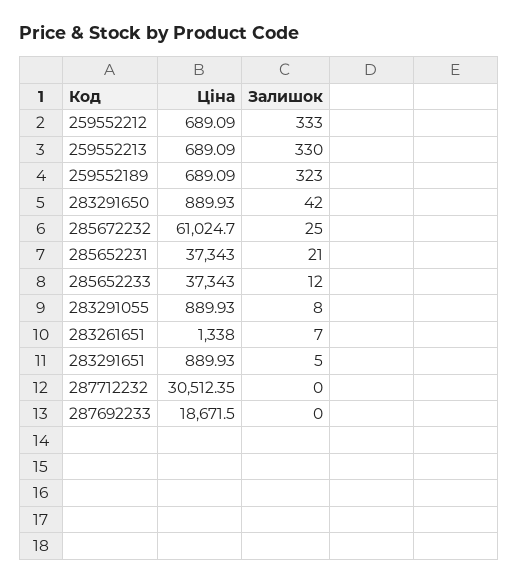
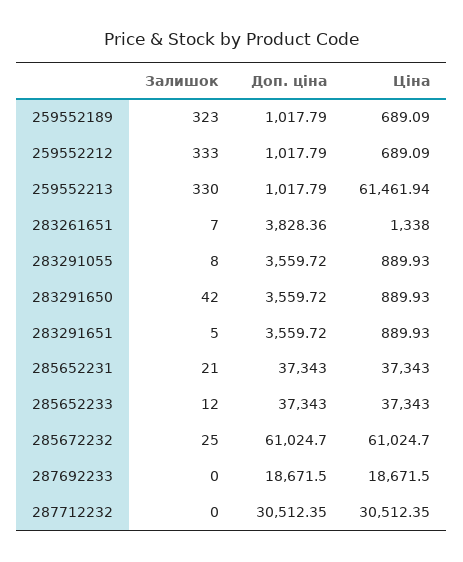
  {
    "Ціна": {
      "259552212": 689.09,
-     "259552213": 689.09,
+     "259552213": 61461.94,
      "259552189": 689.09,
      "283291650": 889.93,
      "285672232": 61024.7,
      "285652231": 37343,
      "285652233": 37343,
      "283291055": 889.93,
      "283261651": 1338,
      "283291651": 889.93,
      "287712232": 30512.35,
      "287692233": 18671.5
    },
    "Залишок": {
      "259552212": 333,
      "259552213": 330,
      "259552189": 323,
      "283291650": 42,
      "285672232": 25,
      "285652231": 21,
      "285652233": 12,
      "283291055": 8,
      "283261651": 7,
      "283291651": 5,
      "287712232": 0,
      "287692233": 0
-   }
+   },
+   "Доп. ціна": {
+     "259552189": 1017.79,
+     "259552212": 1017.79,
+     "259552213": 1017.79,
+     "283261651": 3828.36,
+     "283291055": 3559.72,
+     "283291650": 3559.72,
+     "283291651": 3559.72,
+     "285652231": 37343,
+     "285652233": 37343,
+     "285672232": 61024.7,
+     "287692233": 18671.5,
+     "287712232": 30512.35
+   }
  }

